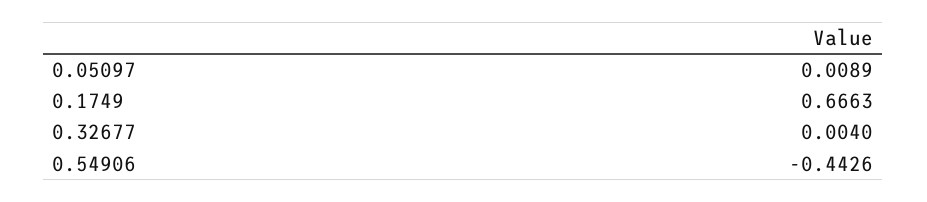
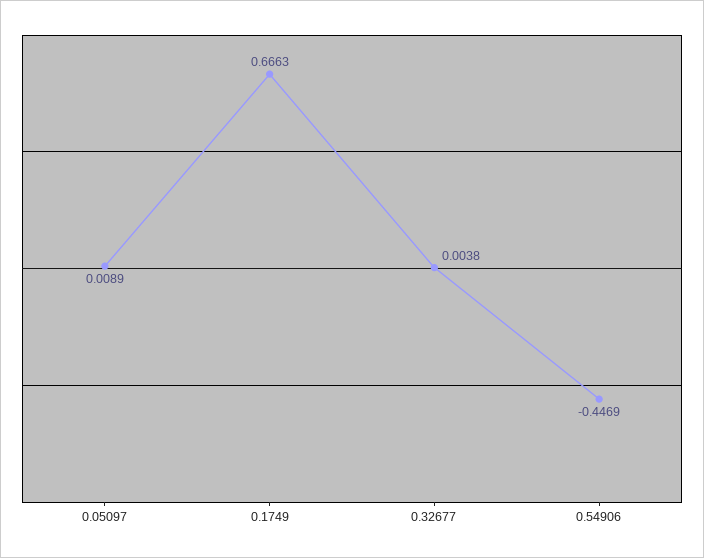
  {
    "0.05097": 0.0089,
    "0.1749": 0.6663,
-   "0.32677": 0.004,
+   "0.32677": 0.0038,
-   "0.54906": -0.4426
+   "0.54906": -0.4469
  }

